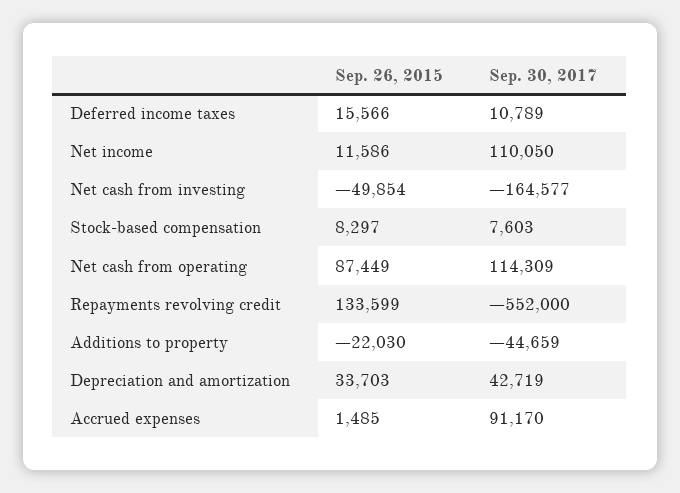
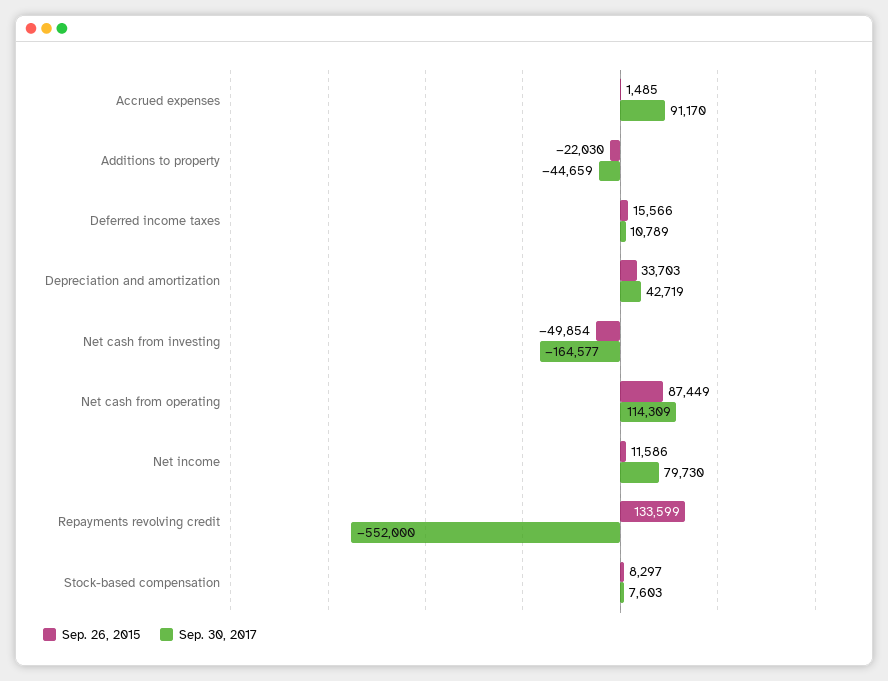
  {
    "Sep. 26, 2015": {
      "Deferred income taxes": 15566,
      "Net income": 11586,
      "Net cash from investing": -49854,
      "Stock-based compensation": 8297,
      "Net cash from operating": 87449,
      "Repayments revolving credit": 133599,
      "Additions to property": -22030,
      "Depreciation and amortization": 33703,
      "Accrued expenses": 1485
    },
    "Sep. 30, 2017": {
      "Deferred income taxes": 10789,
-     "Net income": 110050,
+     "Net income": 79730,
      "Net cash from investing": -164577,
      "Stock-based compensation": 7603,
      "Net cash from operating": 114309,
      "Repayments revolving credit": -552000,
      "Additions to property": -44659,
      "Depreciation and amortization": 42719,
      "Accrued expenses": 91170
    }
  }

